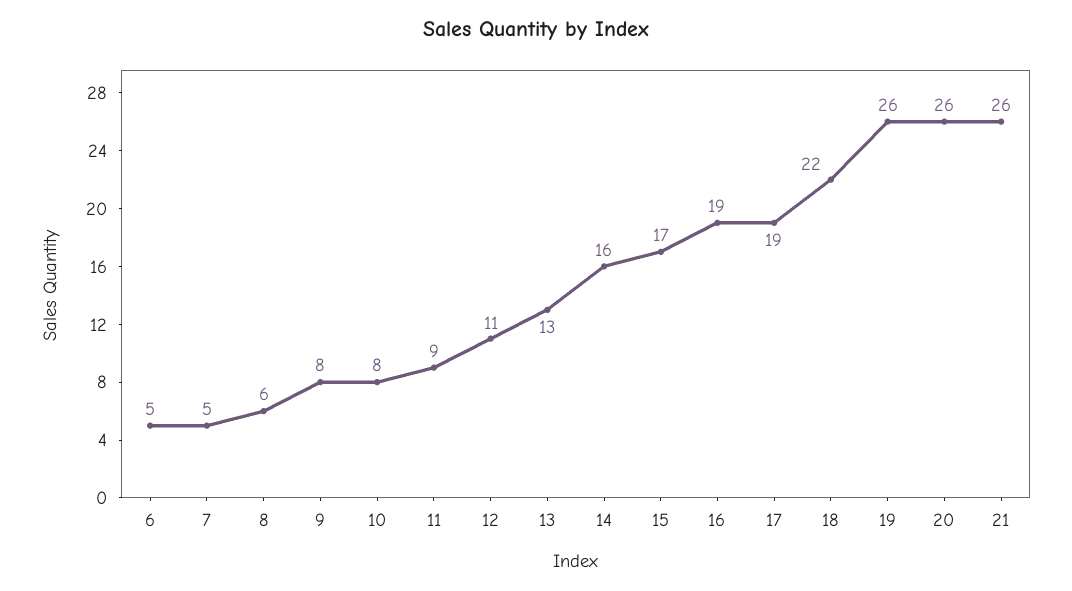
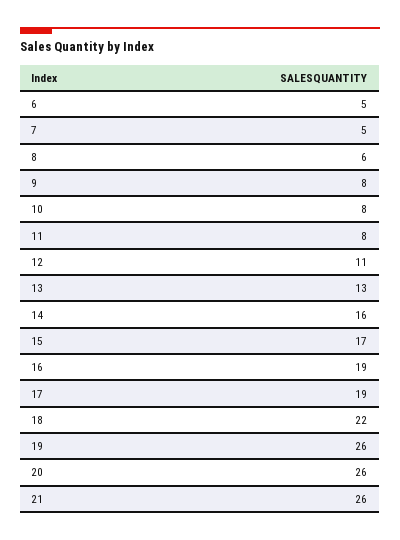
  {
    "6": 5,
    "7": 5,
    "8": 6,
    "9": 8,
    "10": 8,
-   "11": 9,
+   "11": 8,
    "12": 11,
    "13": 13,
    "14": 16,
    "15": 17,
    "16": 19,
    "17": 19,
    "18": 22,
    "19": 26,
    "20": 26,
    "21": 26
  }

